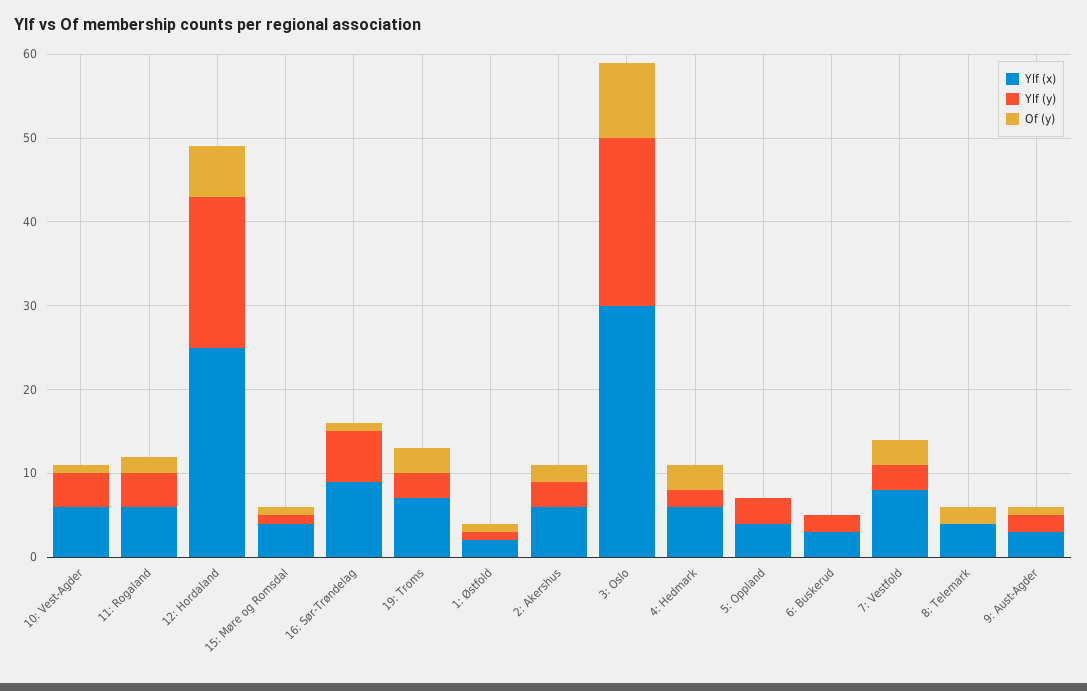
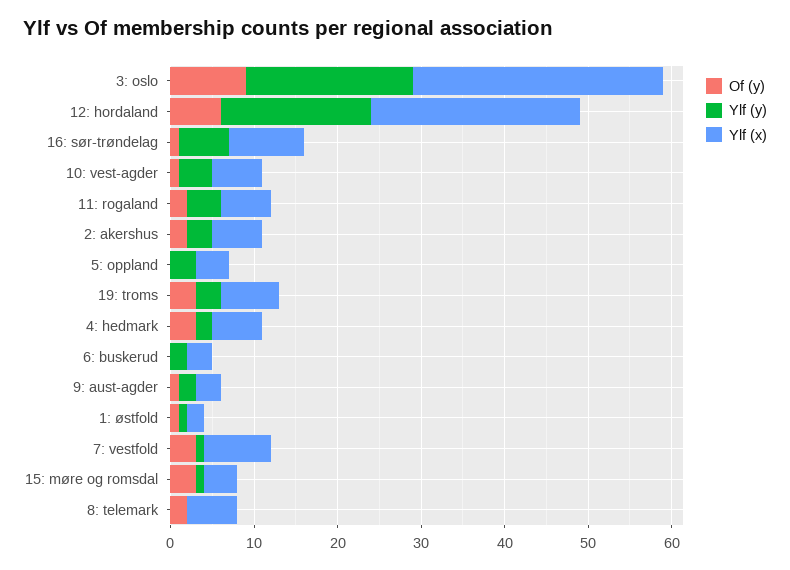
  {
    "Ylf (x)": {
      "10: Vest-Agder": 6,
      "11: Rogaland": 6,
      "12: Hordaland": 25,
      "15: Møre og Romsdal": 4,
      "16: Sør-Trøndelag": 9,
      "19: Troms": 7,
      "1: Østfold": 2,
      "2: Akershus": 6,
      "3: Oslo": 30,
      "4: Hedmark": 6,
      "5: Oppland": 4,
      "6: Buskerud": 3,
      "7: Vestfold": 8,
-     "8: Telemark": 4,
+     "8: Telemark": 6,
      "9: Aust-Agder": 3
    },
    "Ylf (y)": {
      "10: Vest-Agder": 4,
      "11: Rogaland": 4,
      "12: Hordaland": 18,
      "15: Møre og Romsdal": 1,
      "16: Sør-Trøndelag": 6,
      "19: Troms": 3,
      "1: Østfold": 1,
      "2: Akershus": 3,
      "3: Oslo": 20,
      "4: Hedmark": 2,
      "5: Oppland": 3,
      "6: Buskerud": 2,
-     "7: Vestfold": 3,
+     "7: Vestfold": 1,
      "8: Telemark": 0,
      "9: Aust-Agder": 2
    },
    "Of (y)": {
      "10: Vest-Agder": 1,
      "11: Rogaland": 2,
      "12: Hordaland": 6,
-     "15: Møre og Romsdal": 1,
+     "15: Møre og Romsdal": 3,
      "16: Sør-Trøndelag": 1,
      "19: Troms": 3,
      "1: Østfold": 1,
      "2: Akershus": 2,
      "3: Oslo": 9,
      "4: Hedmark": 3,
      "5: Oppland": 0,
      "6: Buskerud": 0,
      "7: Vestfold": 3,
      "8: Telemark": 2,
      "9: Aust-Agder": 1
    }
  }

